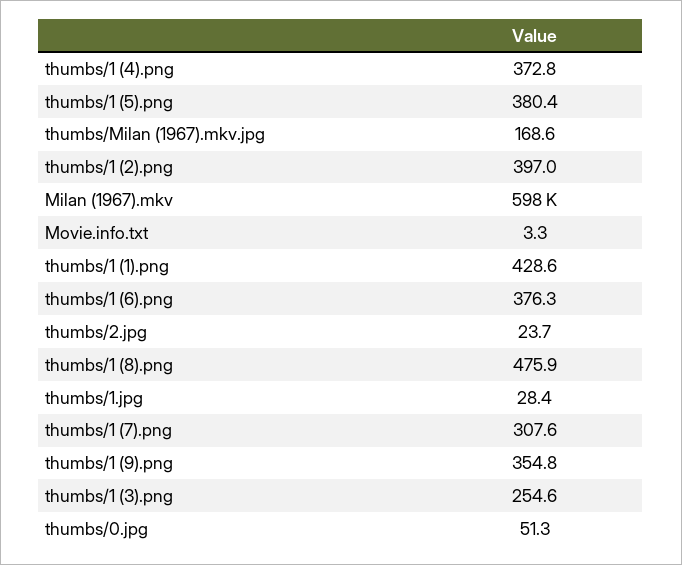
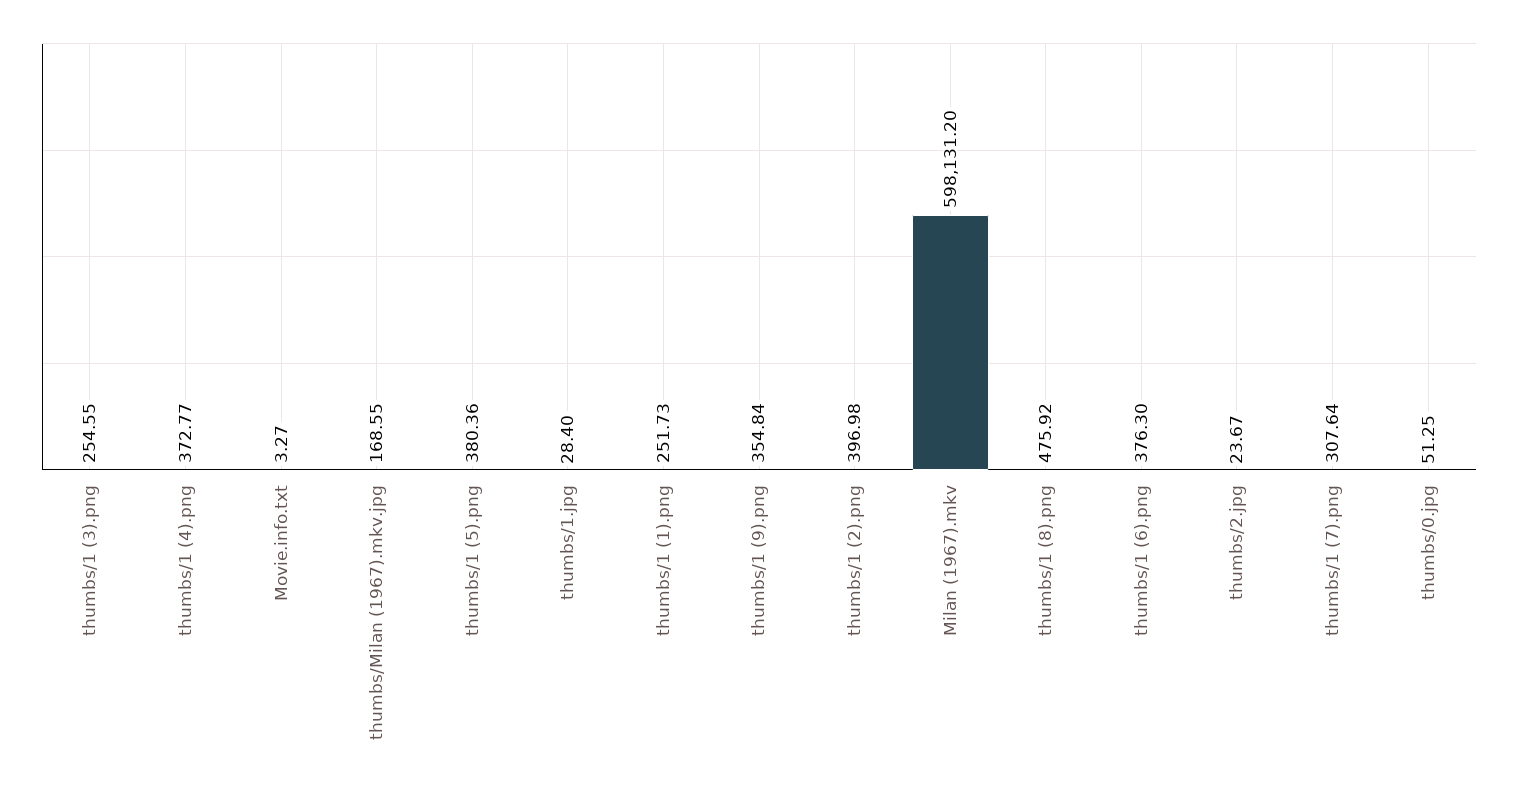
  {
    "thumbs/1 (4).png": 372.77,
    "thumbs/1 (5).png": 380.36,
    "thumbs/Milan (1967).mkv.jpg": 168.55,
    "thumbs/1 (2).png": 396.98,
    "Milan (1967).mkv": 598131.2,
    "Movie.info.txt": 3.27,
-   "thumbs/1 (1).png": 428.6,
+   "thumbs/1 (1).png": 251.73,
    "thumbs/1 (6).png": 376.3,
    "thumbs/2.jpg": 23.67,
    "thumbs/1 (8).png": 475.92,
    "thumbs/1.jpg": 28.4,
    "thumbs/1 (7).png": 307.64,
    "thumbs/1 (9).png": 354.84,
    "thumbs/1 (3).png": 254.55,
    "thumbs/0.jpg": 51.25
  }

